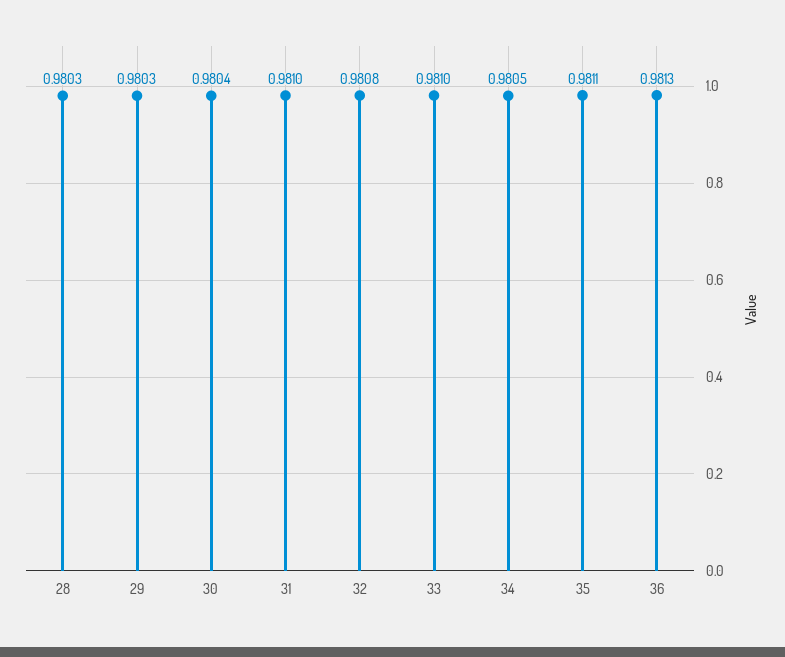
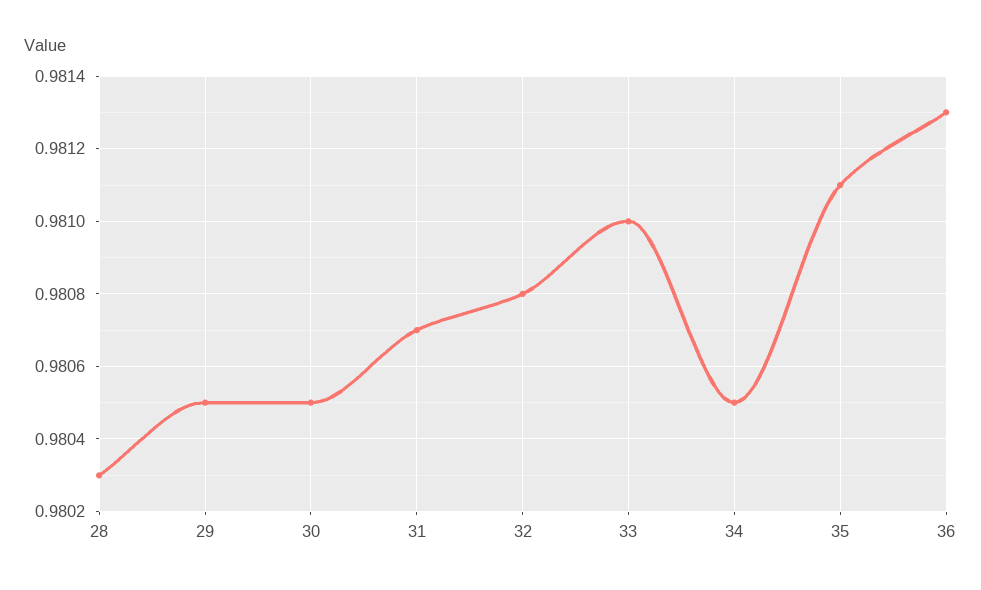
  {
    "28": 0.9803,
-   "29": 0.9803,
+   "29": 0.9805,
-   "30": 0.9804,
+   "30": 0.9805,
-   "31": 0.981,
+   "31": 0.9807,
    "32": 0.9808,
    "33": 0.981,
    "34": 0.9805,
    "35": 0.9811,
    "36": 0.9813
  }

